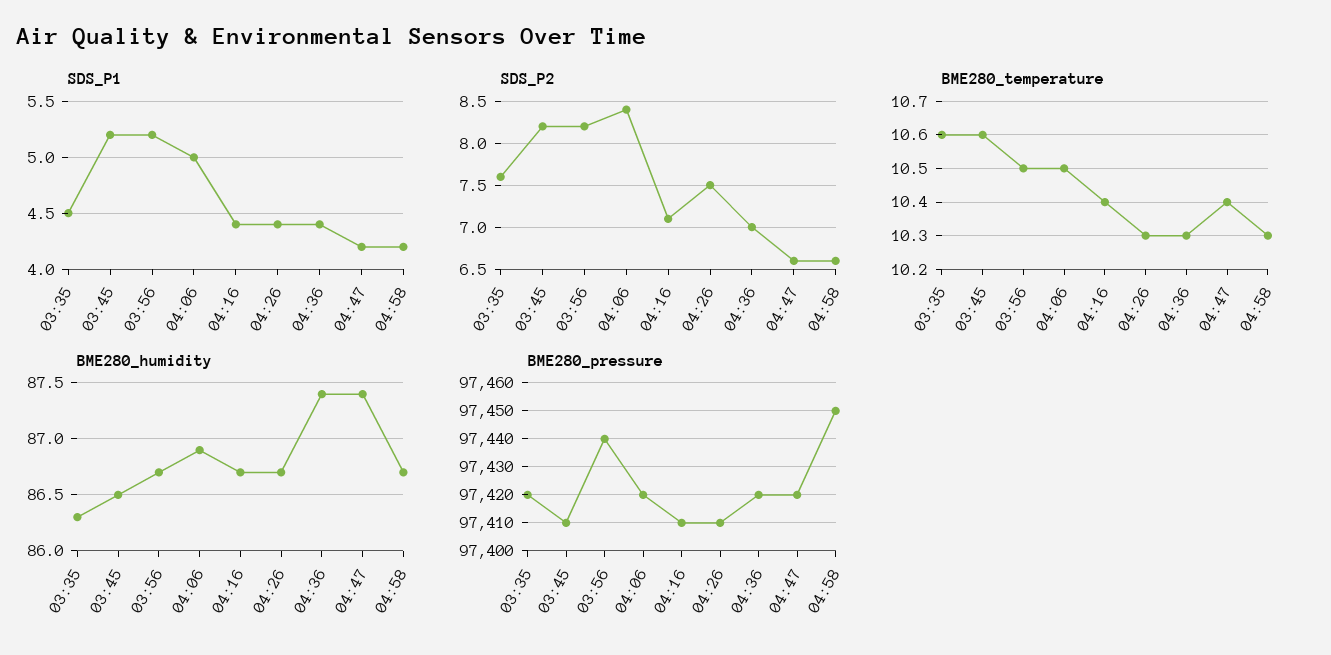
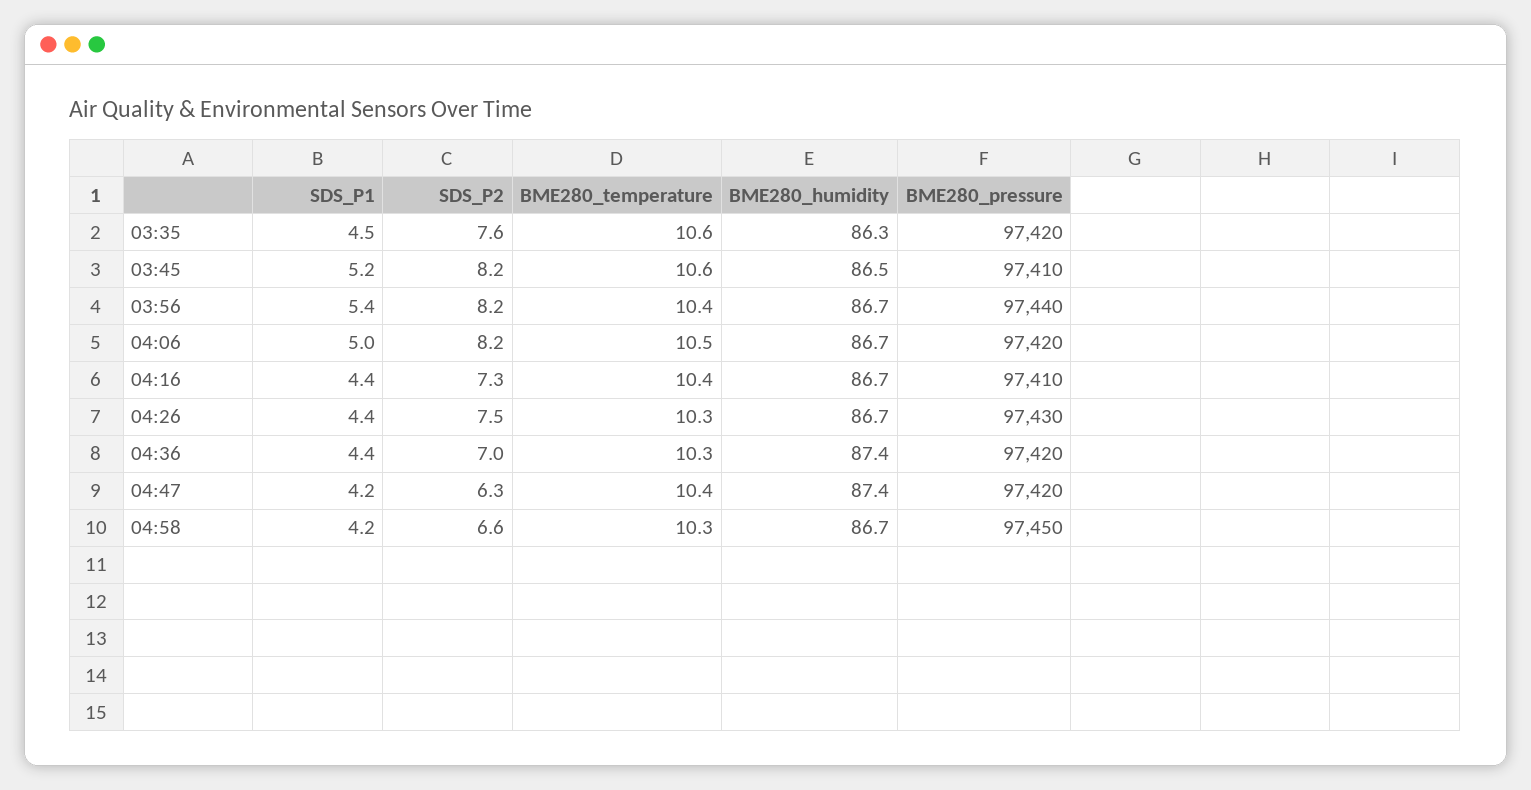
  {
    "SDS_P1": {
      "03:35": 4.5,
      "03:45": 5.2,
-     "03:56": 5.2,
+     "03:56": 5.4,
      "04:06": 5,
      "04:16": 4.4,
      "04:26": 4.4,
      "04:36": 4.4,
      "04:47": 4.2,
      "04:58": 4.2
    },
    "SDS_P2": {
      "03:35": 7.6,
      "03:45": 8.2,
      "03:56": 8.2,
-     "04:06": 8.4,
+     "04:06": 8.2,
-     "04:16": 7.1,
+     "04:16": 7.3,
      "04:26": 7.5,
      "04:36": 7,
-     "04:47": 6.6,
+     "04:47": 6.3,
      "04:58": 6.6
    },
    "BME280_temperature": {
      "03:35": 10.6,
      "03:45": 10.6,
-     "03:56": 10.5,
+     "03:56": 10.4,
      "04:06": 10.5,
      "04:16": 10.4,
      "04:26": 10.3,
      "04:36": 10.3,
      "04:47": 10.4,
      "04:58": 10.3
    },
    "BME280_humidity": {
      "03:35": 86.3,
      "03:45": 86.5,
      "03:56": 86.7,
-     "04:06": 86.9,
+     "04:06": 86.7,
      "04:16": 86.7,
      "04:26": 86.7,
      "04:36": 87.4,
      "04:47": 87.4,
      "04:58": 86.7
    },
    "BME280_pressure": {
      "03:35": 97420,
      "03:45": 97410,
      "03:56": 97440,
      "04:06": 97420,
      "04:16": 97410,
-     "04:26": 97410,
+     "04:26": 97430,
      "04:36": 97420,
      "04:47": 97420,
      "04:58": 97450
    }
  }

